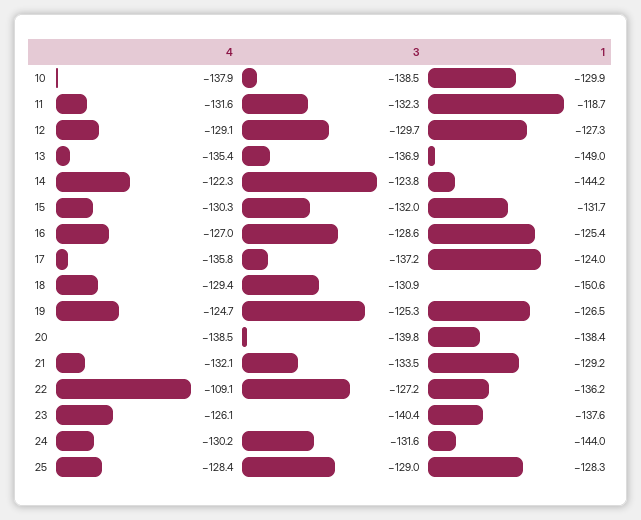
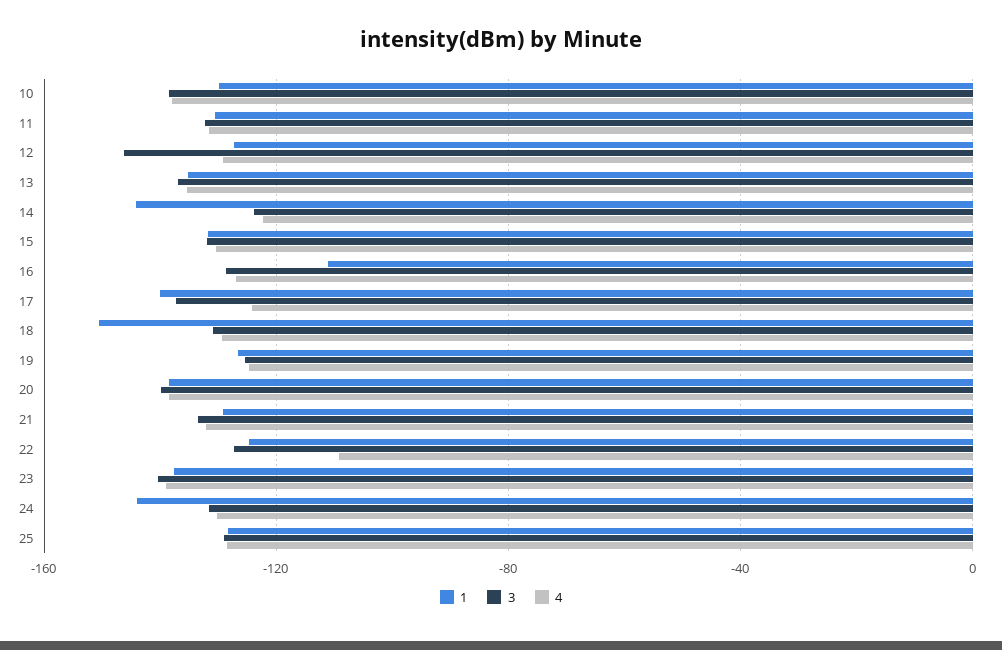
  {
    "4": {
      "10": -137.9,
      "11": -131.6,
      "12": -129.1,
      "13": -135.4,
      "14": -122.3,
      "15": -130.3,
      "16": -127,
-     "17": -135.8,
+     "17": -125,
      "18": -129.4,
      "19": -124.7,
      "20": -138.5,
      "21": -132.1,
      "22": -109.1,
-     "23": -126.1,
+     "23": -140,
      "24": -130.2,
      "25": -128.4
    },
    "3": {
      "10": -138.5,
      "11": -132.3,
-     "12": -129.7,
+     "12": -145,
      "13": -136.9,
      "14": -123.8,
      "15": -132,
      "16": -128.6,
      "17": -137.2,
      "18": -130.9,
      "19": -125.3,
      "20": -139.8,
      "21": -133.5,
      "22": -127.2,
      "23": -140.4,
      "24": -131.6,
      "25": -129
    },
    "1": {
      "10": -129.9,
-     "11": -118.7,
+     "11": -130,
      "12": -127.3,
-     "13": -149,
+     "13": -135,
      "14": -144.2,
      "15": -131.7,
-     "16": -125.4,
+     "16": -110,
-     "17": -124,
+     "17": -140,
      "18": -150.6,
      "19": -126.5,
      "20": -138.4,
      "21": -129.2,
-     "22": -136.2,
+     "22": -125,
      "23": -137.6,
      "24": -144,
      "25": -128.3
    }
  }

